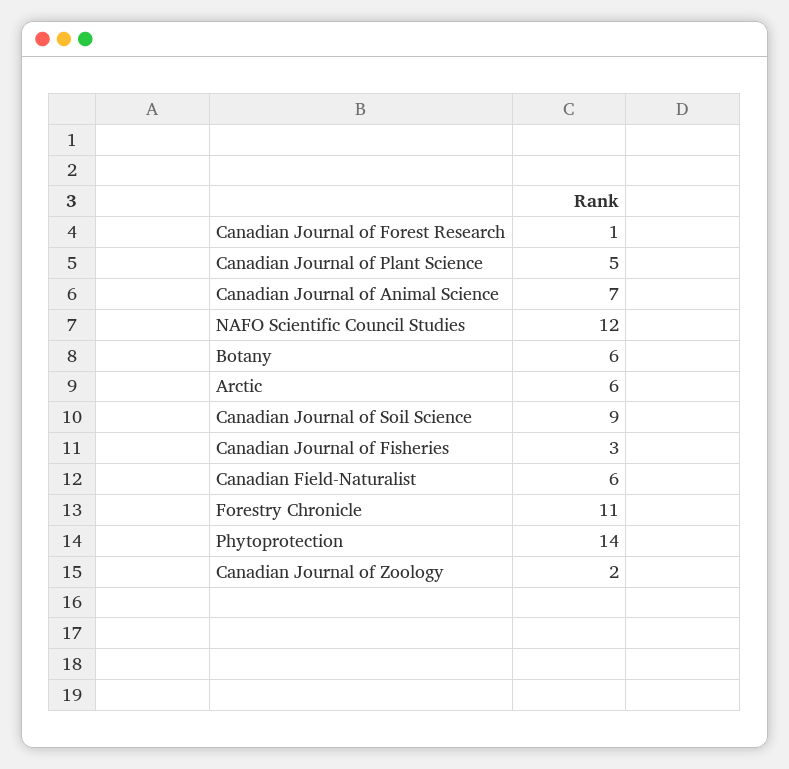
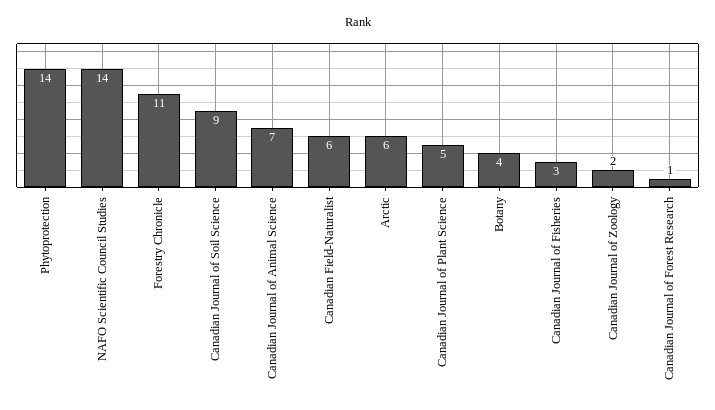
  {
    "Canadian Journal of Forest Research": 1,
    "Canadian Journal of Plant Science": 5,
    "Canadian Journal of Animal Science": 7,
-   "NAFO Scientific Council Studies": 12,
+   "NAFO Scientific Council Studies": 14,
-   "Botany": 6,
+   "Botany": 4,
    "Arctic": 6,
    "Canadian Journal of Soil Science": 9,
    "Canadian Journal of Fisheries": 3,
    "Canadian Field-Naturalist": 6,
    "Forestry Chronicle": 11,
    "Phytoprotection": 14,
    "Canadian Journal of Zoology": 2
  }

